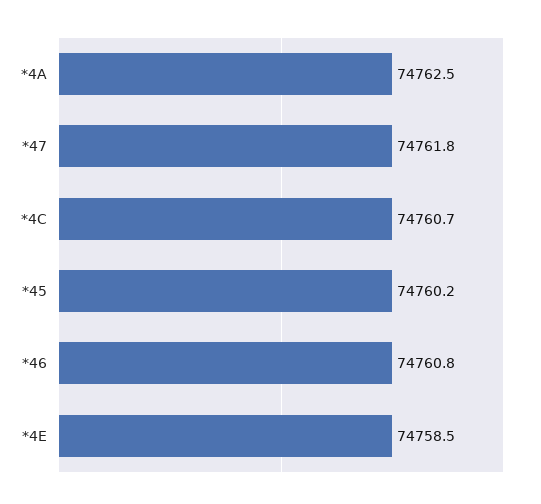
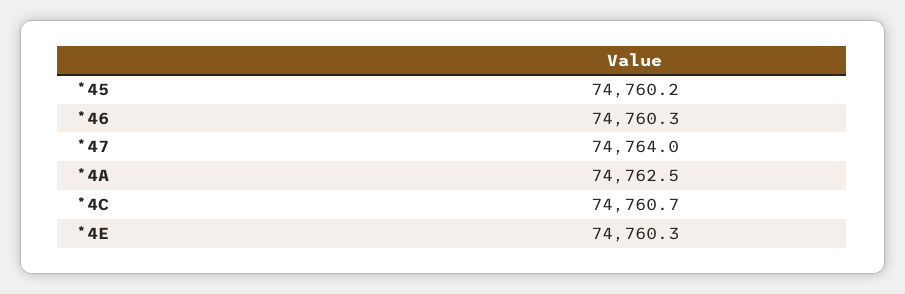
  {
    "*4A": 74762.5,
-   "*47": 74761.8,
+   "*47": 74764,
    "*4C": 74760.7,
    "*45": 74760.2,
-   "*46": 74760.8,
+   "*46": 74760.3,
-   "*4E": 74758.5
+   "*4E": 74760.3
  }

